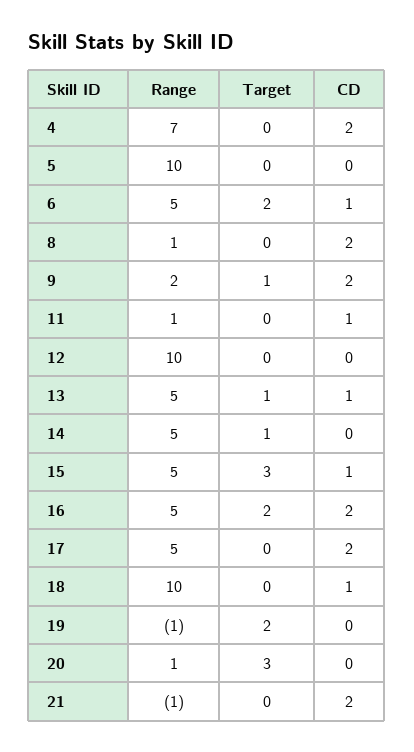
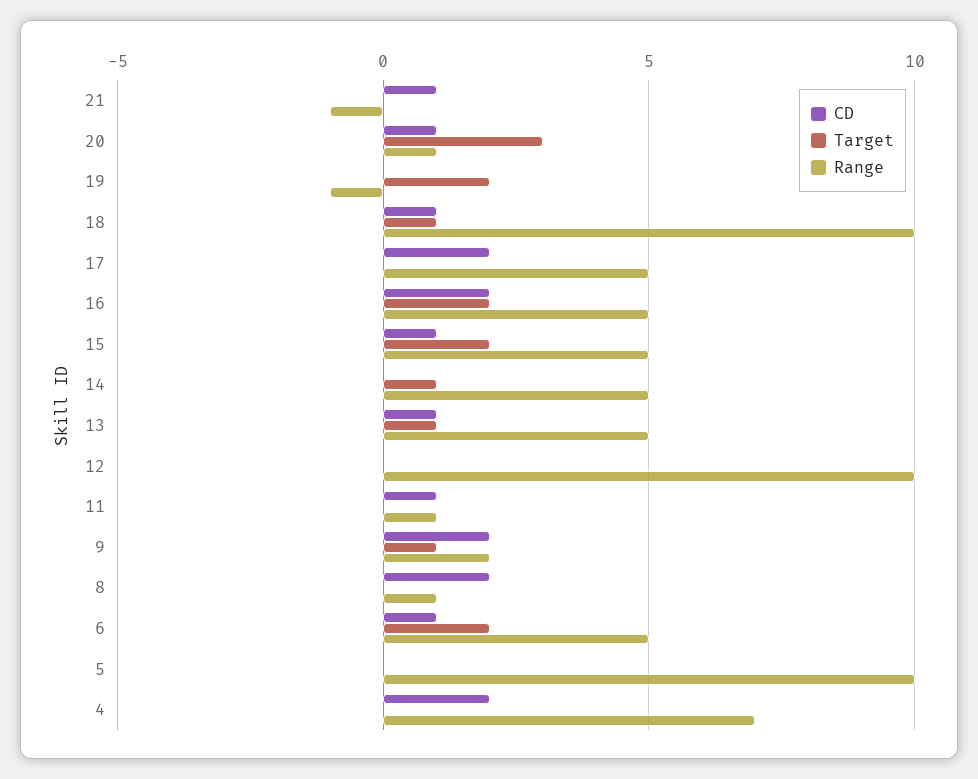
  {
    "Range": {
      "4": 7,
      "5": 10,
      "6": 5,
      "8": 1,
      "9": 2,
      "11": 1,
      "12": 10,
      "13": 5,
      "14": 5,
      "15": 5,
      "16": 5,
      "17": 5,
      "18": 10,
      "19": -1,
      "20": 1,
      "21": -1
    },
    "Target": {
      "4": 0,
      "5": 0,
      "6": 2,
      "8": 0,
      "9": 1,
      "11": 0,
      "12": 0,
      "13": 1,
      "14": 1,
-     "15": 3,
+     "15": 2,
      "16": 2,
      "17": 0,
-     "18": 0,
+     "18": 1,
      "19": 2,
      "20": 3,
      "21": 0
    },
    "CD": {
      "4": 2,
      "5": 0,
      "6": 1,
      "8": 2,
      "9": 2,
      "11": 1,
      "12": 0,
      "13": 1,
      "14": 0,
      "15": 1,
      "16": 2,
      "17": 2,
      "18": 1,
      "19": 0,
-     "20": 0,
+     "20": 1,
-     "21": 2
+     "21": 1
    }
  }

